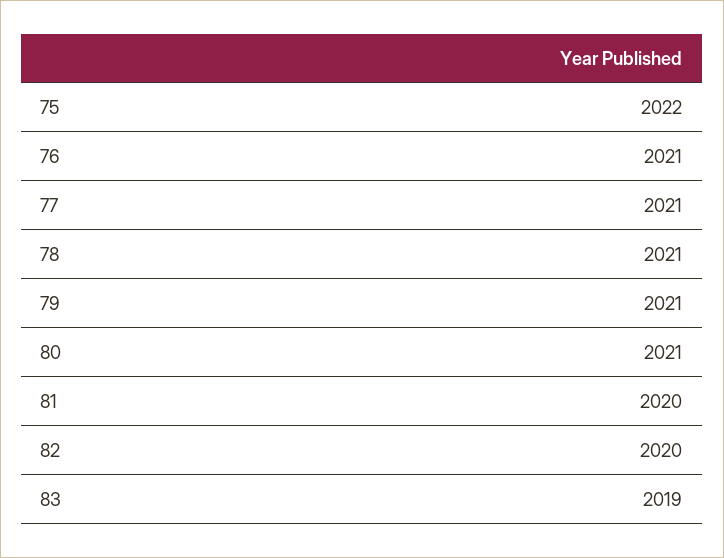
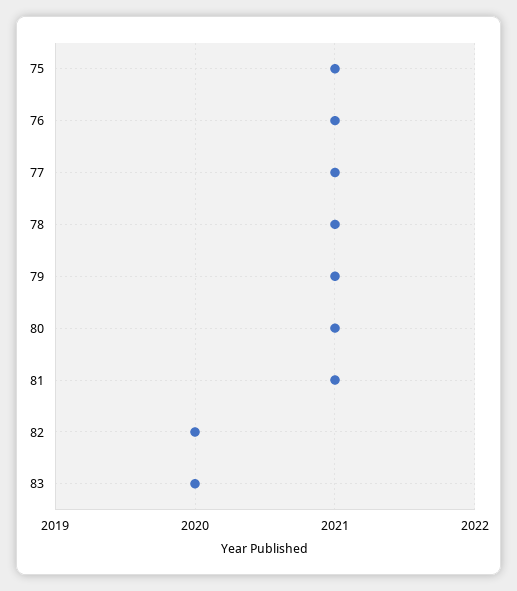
  {
-   "75": 2022,
+   "75": 2021,
    "76": 2021,
    "77": 2021,
    "78": 2021,
    "79": 2021,
    "80": 2021,
-   "81": 2020,
+   "81": 2021,
    "82": 2020,
-   "83": 2019
+   "83": 2020
  }

